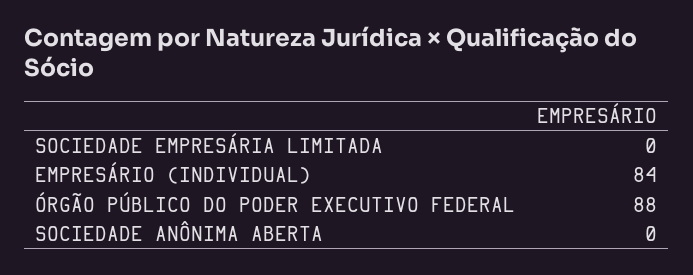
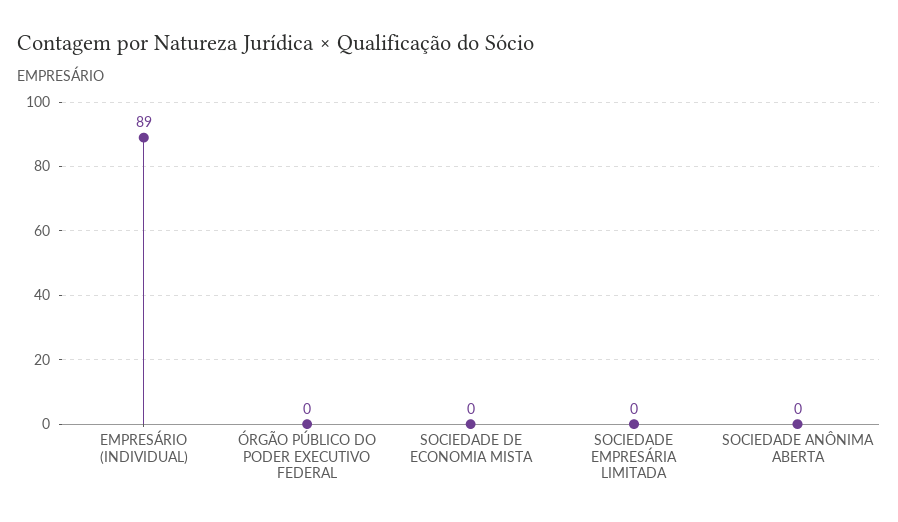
  {
    "SOCIEDADE EMPRESÁRIA LIMITADA": 0,
-   "EMPRESÁRIO (INDIVIDUAL)": 84,
+   "EMPRESÁRIO (INDIVIDUAL)": 89,
-   "ÓRGÃO PÚBLICO DO PODER EXECUTIVO FEDERAL": 88,
+   "ÓRGÃO PÚBLICO DO PODER EXECUTIVO FEDERAL": 0,
-   "SOCIEDADE ANÔNIMA ABERTA": 0
+   "SOCIEDADE ANÔNIMA ABERTA": 0,
+   "SOCIEDADE DE ECONOMIA MISTA": 0
  }

